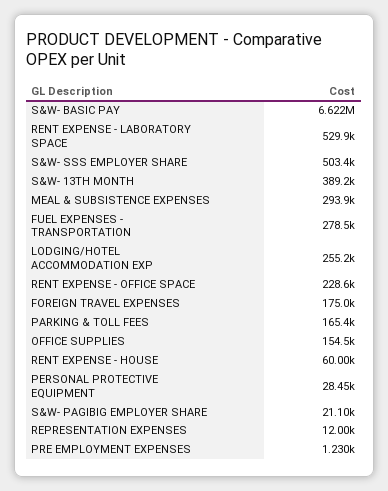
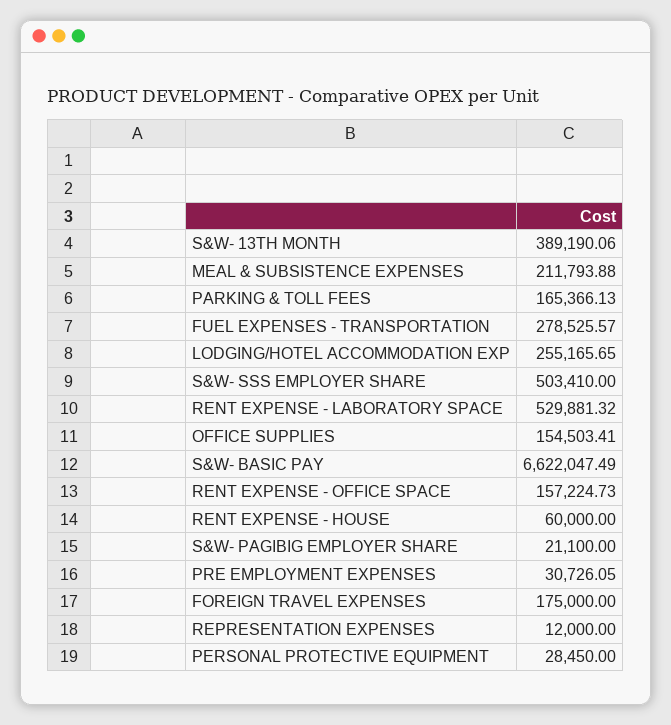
  {
    "S&W- BASIC PAY": 6622047.49,
    "RENT EXPENSE - LABORATORY SPACE": 529881.32,
    "S&W- SSS EMPLOYER SHARE": 503410,
    "S&W- 13TH MONTH": 389190.06,
-   "MEAL & SUBSISTENCE EXPENSES": 293900,
+   "MEAL & SUBSISTENCE EXPENSES": 211793.88,
    "FUEL EXPENSES - TRANSPORTATION": 278525.57,
    "LODGING/HOTEL ACCOMMODATION EXP": 255165.65,
-   "RENT EXPENSE - OFFICE SPACE": 228600,
+   "RENT EXPENSE - OFFICE SPACE": 157224.73,
    "FOREIGN TRAVEL EXPENSES": 175000,
    "PARKING & TOLL FEES": 165366.13,
    "OFFICE SUPPLIES": 154503.41,
    "RENT EXPENSE - HOUSE": 60000,
    "PERSONAL PROTECTIVE EQUIPMENT": 28450,
    "S&W- PAGIBIG EMPLOYER SHARE": 21100,
    "REPRESENTATION EXPENSES": 12000,
-   "PRE EMPLOYMENT EXPENSES": 1230
+   "PRE EMPLOYMENT EXPENSES": 30726.05
  }

